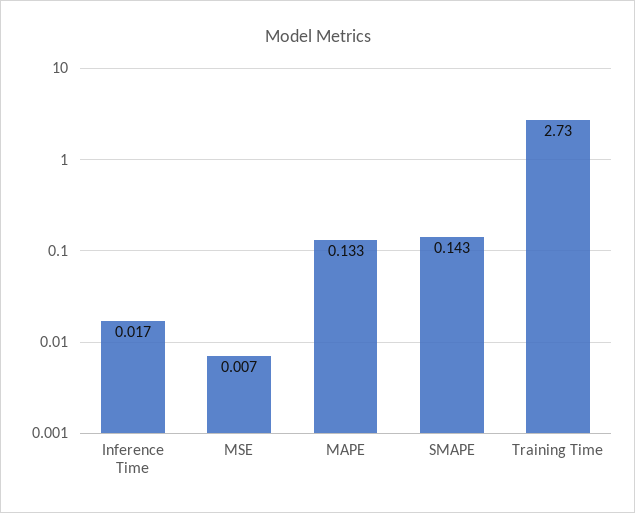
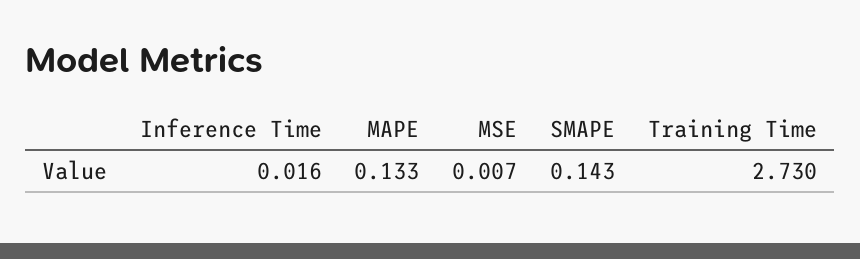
  {
-   "Inference Time": 0.017,
+   "Inference Time": 0.016,
    "MSE": 0.007,
    "MAPE": 0.133,
    "SMAPE": 0.143,
    "Training Time": 2.73
  }

